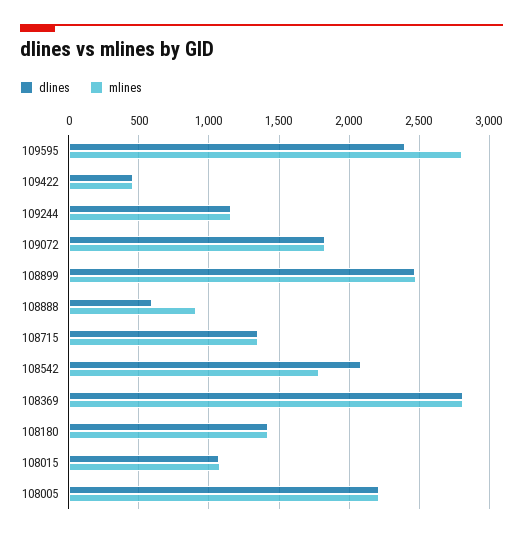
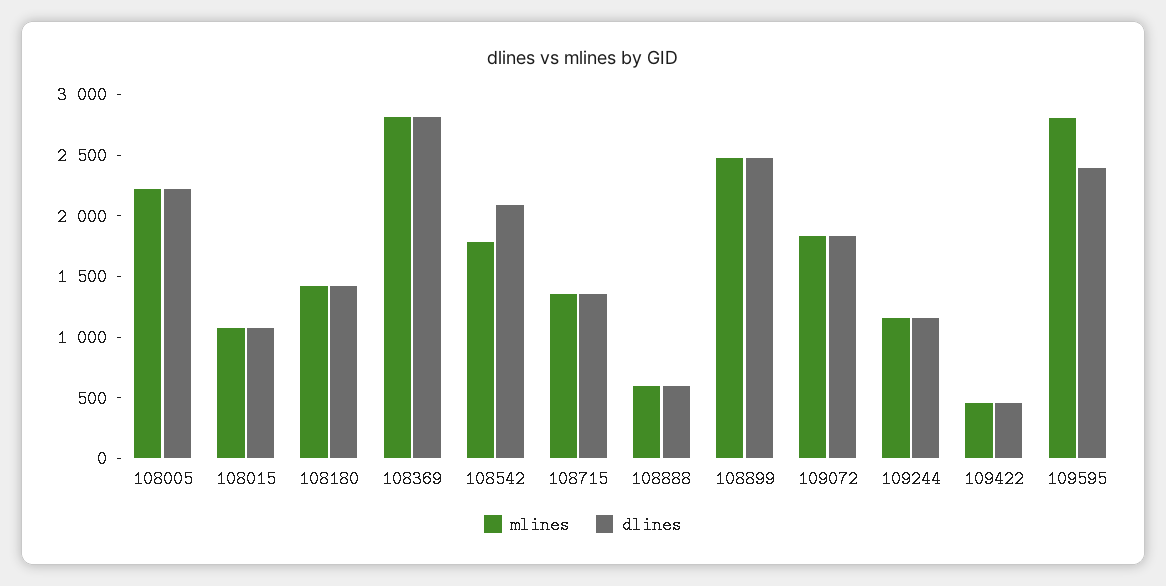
  {
    "dlines": {
      "109595": 2400,
      "109422": 450,
      "109244": 1150,
      "109072": 1850,
      "108899": 2450,
      "108888": 600,
      "108715": 1350,
      "108542": 2100,
      "108369": 2800,
      "108180": 1400,
      "108015": 1050,
      "108005": 2200
    },
    "mlines": {
      "109595": 2800,
      "109422": 450,
      "109244": 1150,
      "109072": 1850,
      "108899": 2450,
-     "108888": 900,
+     "108888": 600,
      "108715": 1350,
      "108542": 1800,
      "108369": 2800,
      "108180": 1400,
      "108015": 1100,
      "108005": 2200
    }
  }

